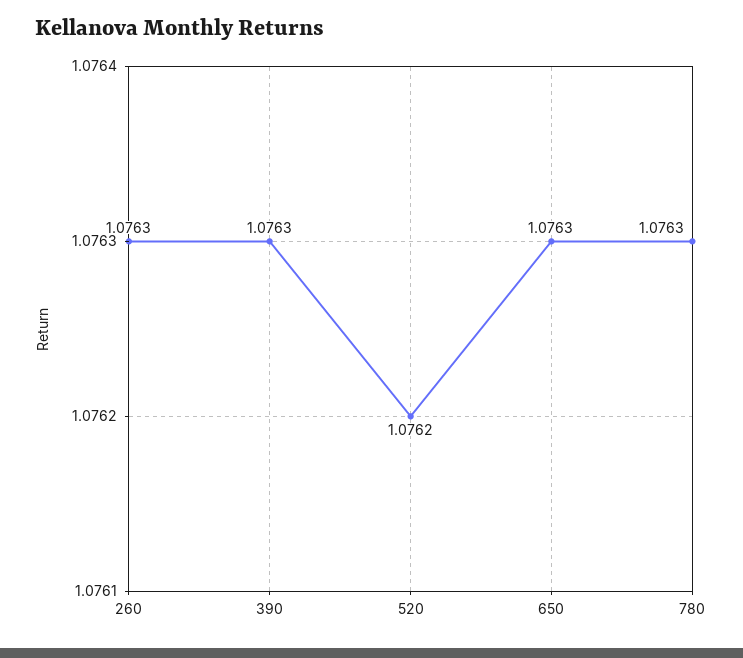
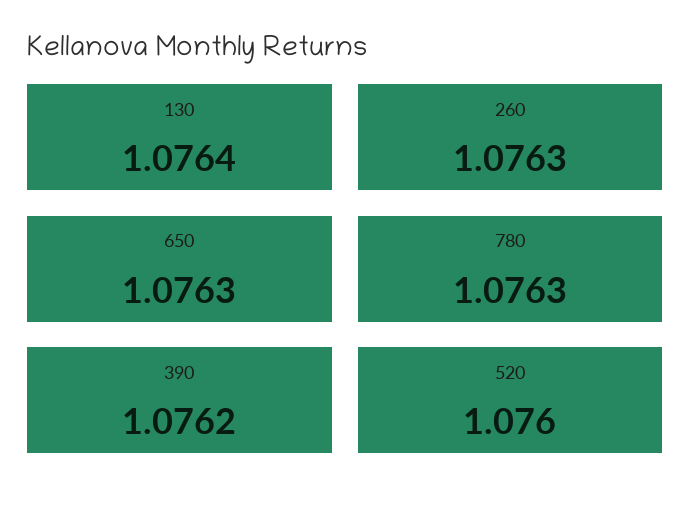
  {
    "260": 1.0763,
-   "390": 1.0763,
+   "390": 1.0762,
-   "520": 1.0762,
+   "520": 1.076,
    "650": 1.0763,
-   "780": 1.0763
+   "780": 1.0763,
+   "130": 1.0764
  }

